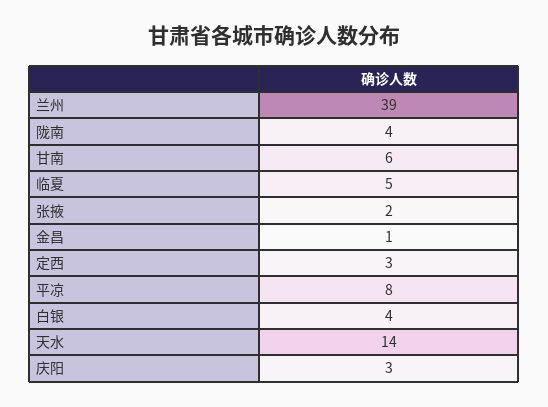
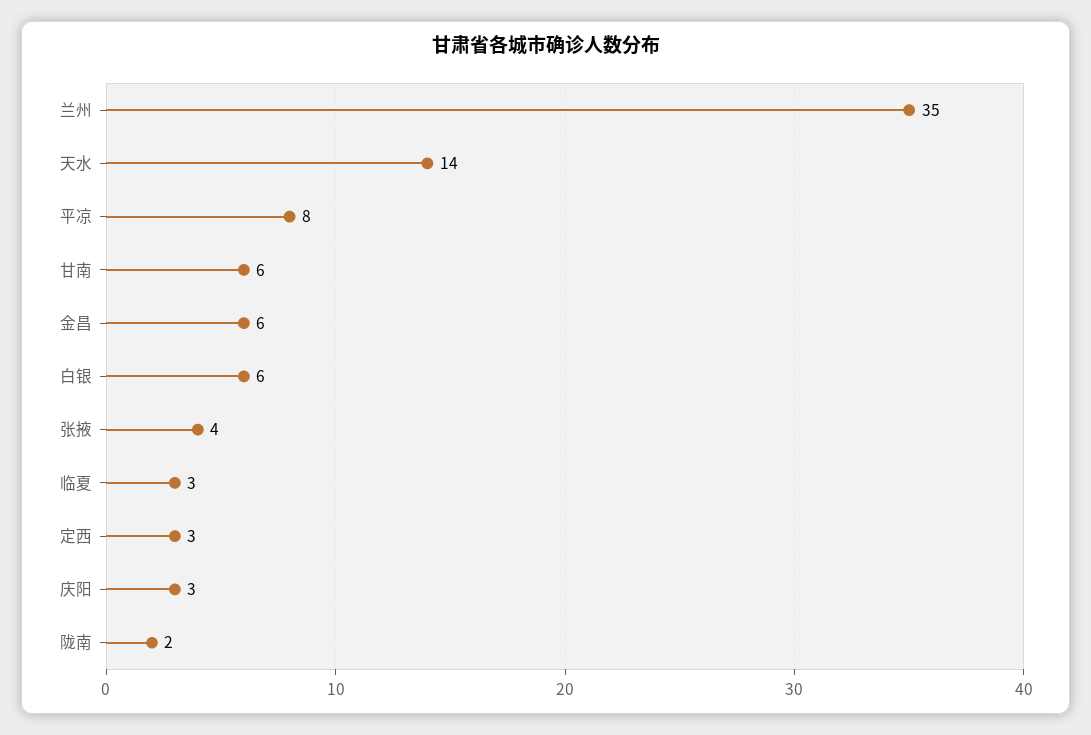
  {
-   "兰州": 39,
+   "兰州": 35,
-   "陇南": 4,
+   "陇南": 2,
    "甘南": 6,
-   "临夏": 5,
+   "临夏": 3,
-   "张掖": 2,
+   "张掖": 4,
-   "金昌": 1,
+   "金昌": 6,
    "定西": 3,
    "平凉": 8,
-   "白银": 4,
+   "白银": 6,
    "天水": 14,
    "庆阳": 3
  }

